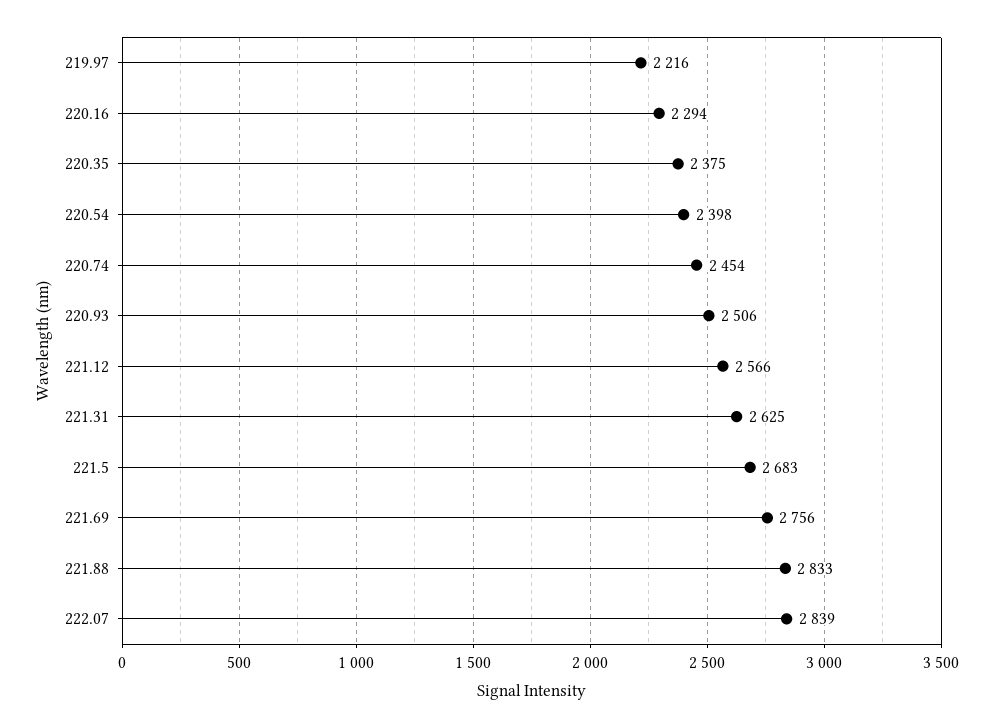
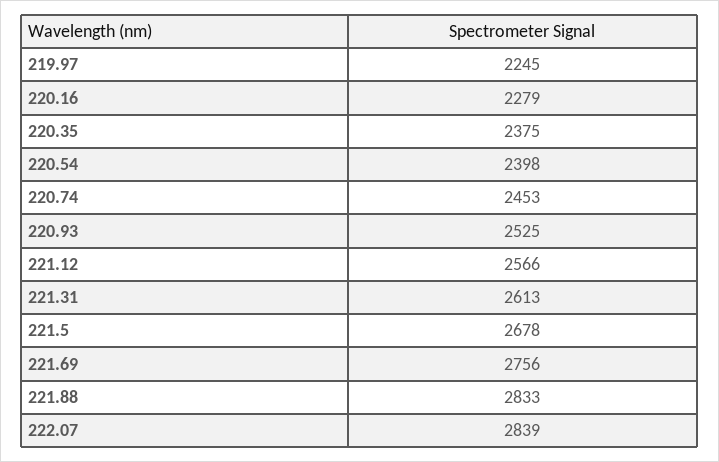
  {
-   "219.97": 2216,
+   "219.97": 2245,
-   "220.16": 2294,
+   "220.16": 2279,
    "220.35": 2375,
    "220.54": 2398,
-   "220.74": 2454,
+   "220.74": 2453,
-   "220.93": 2506,
+   "220.93": 2525,
    "221.12": 2566,
-   "221.31": 2625,
+   "221.31": 2613,
-   "221.5": 2683,
+   "221.5": 2678,
    "221.69": 2756,
    "221.88": 2833,
    "222.07": 2839
  }

